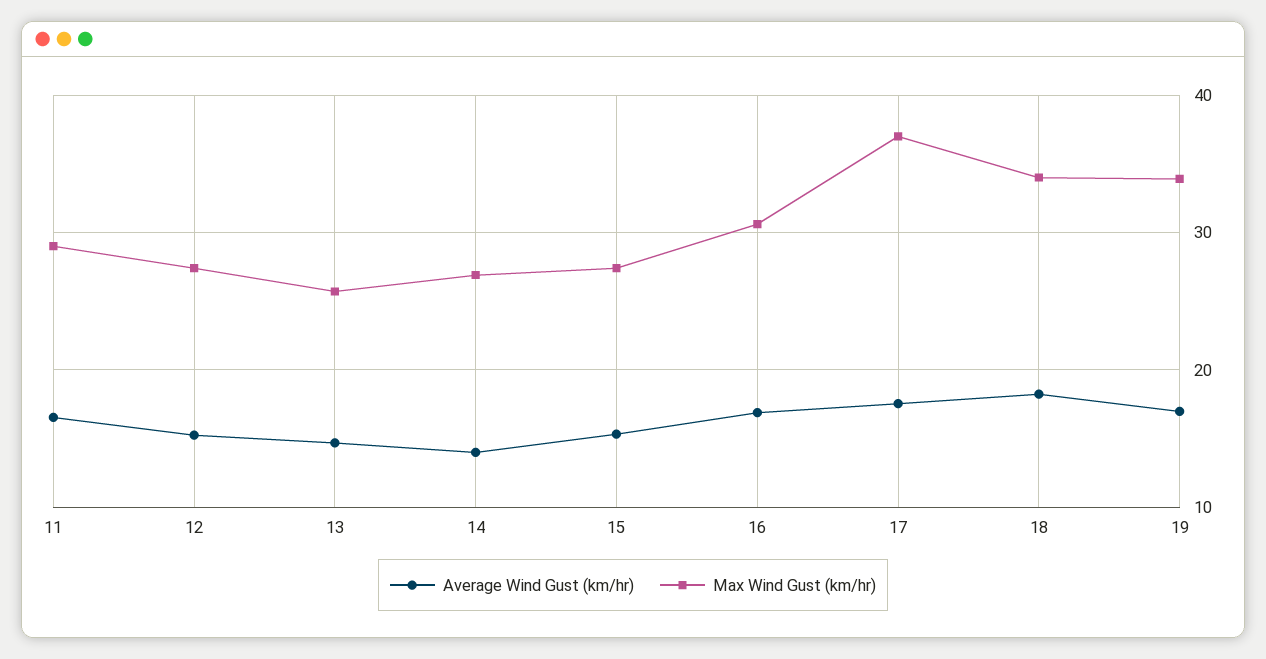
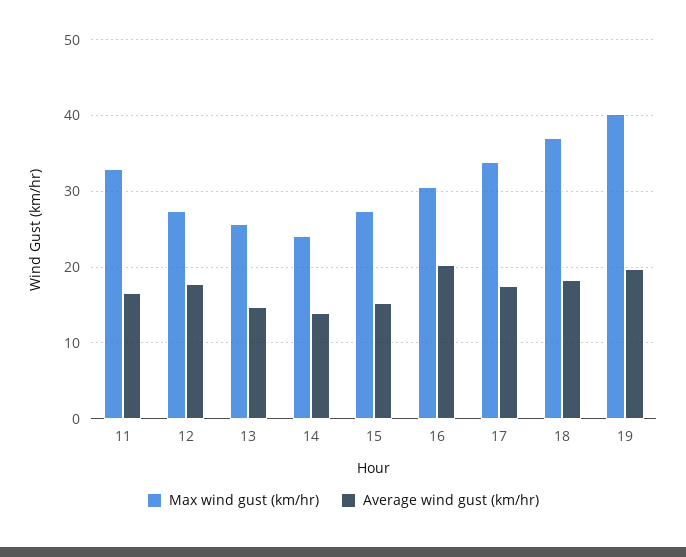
  {
    "Average Wind Gust (km/hr)": {
      "11": 17,
-     "12": 15,
+     "12": 18,
      "13": 15,
      "14": 14,
      "15": 15,
-     "16": 17,
+     "16": 20,
      "17": 18,
      "18": 18,
-     "19": 17
+     "19": 20
    },
    "Max Wind Gust (km/hr)": {
-     "11": 29,
+     "11": 33,
      "12": 27,
      "13": 26,
-     "14": 27,
+     "14": 24,
      "15": 27,
      "16": 31,
-     "17": 37,
+     "17": 34,
-     "18": 34,
+     "18": 37,
-     "19": 34
+     "19": 40
    }
  }

